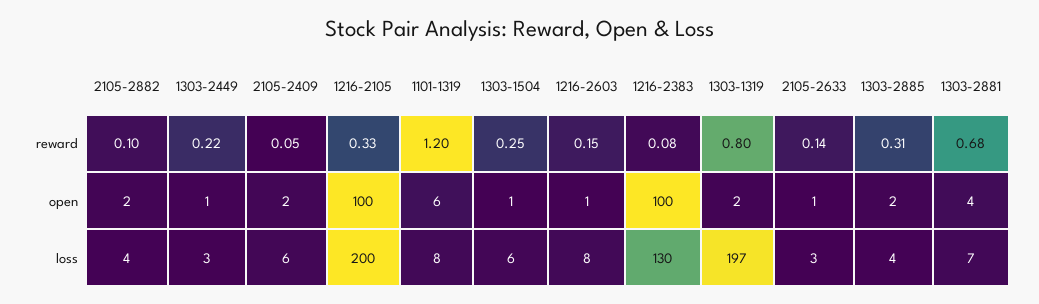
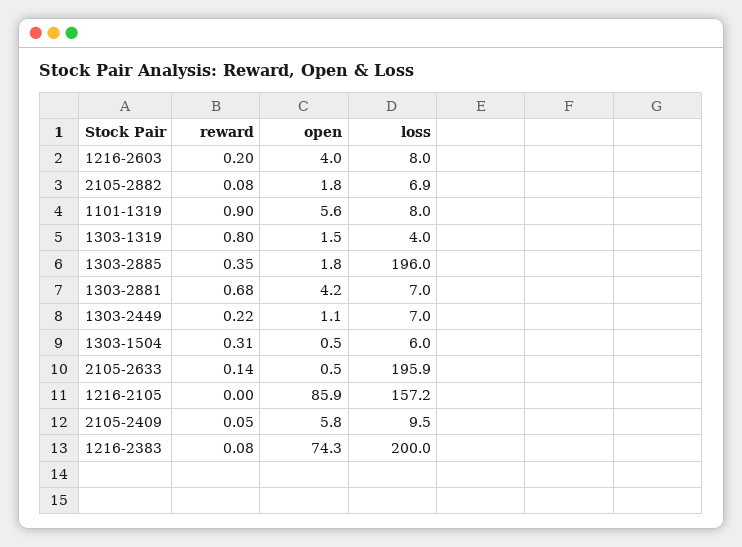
  {
    "2105-2882": {
-     "reward": 0.1,
+     "reward": 0.08,
      "open": 1.8,
-     "loss": 4
+     "loss": 6.9
    },
    "1303-2449": {
      "reward": 0.22,
      "open": 1.1,
-     "loss": 3
+     "loss": 7
    },
    "2105-2409": {
      "reward": 0.05,
-     "open": 2,
+     "open": 5.8,
-     "loss": 6
+     "loss": 9.5
    },
    "1216-2105": {
-     "reward": 0.33,
+     "reward": 0,
-     "open": 100,
+     "open": 85.9,
-     "loss": 200
+     "loss": 157.2
    },
    "1101-1319": {
-     "reward": 1.2,
+     "reward": 0.9,
      "open": 5.6,
      "loss": 8
    },
    "1303-1504": {
-     "reward": 0.25,
+     "reward": 0.31,
      "open": 0.5,
      "loss": 6
    },
    "1216-2603": {
-     "reward": 0.15,
+     "reward": 0.2,
-     "open": 1,
+     "open": 4,
      "loss": 8
    },
    "1216-2383": {
      "reward": 0.08,
-     "open": 100,
+     "open": 74.3,
-     "loss": 130
+     "loss": 200
    },
    "1303-1319": {
      "reward": 0.8,
      "open": 1.5,
-     "loss": 197
+     "loss": 4
    },
    "2105-2633": {
      "reward": 0.14,
      "open": 0.5,
-     "loss": 3
+     "loss": 195.9
    },
    "1303-2885": {
-     "reward": 0.31,
+     "reward": 0.35,
      "open": 1.8,
-     "loss": 4
+     "loss": 196
    },
    "1303-2881": {
      "reward": 0.68,
      "open": 4.2,
      "loss": 7
    }
  }

